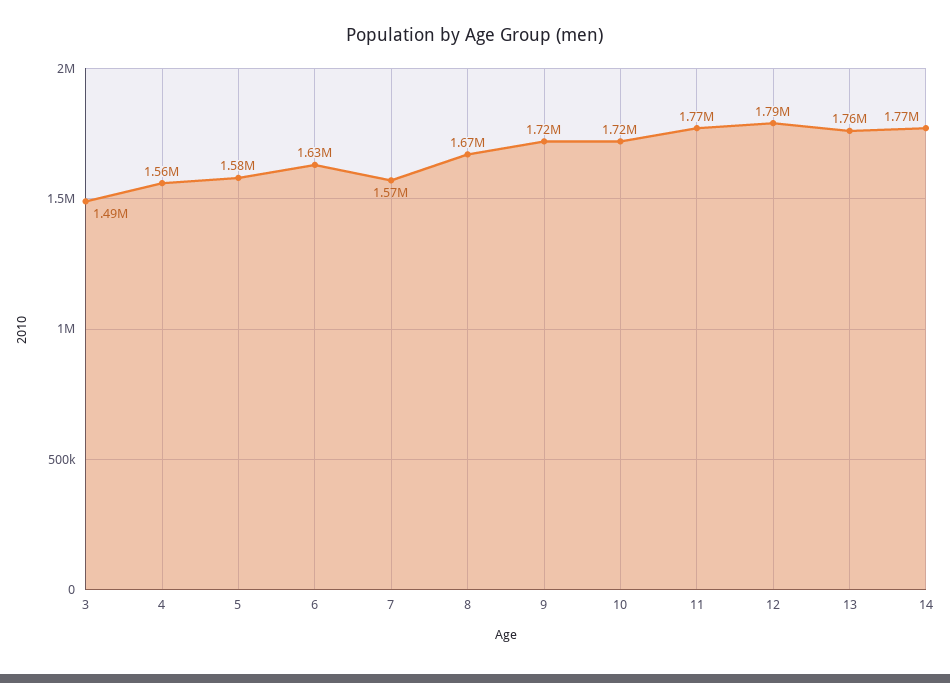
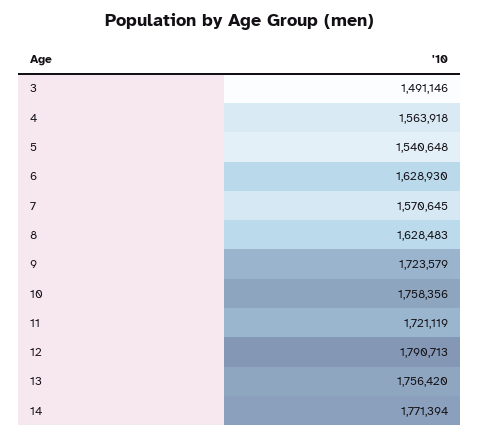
  {
    "3": 1491146,
    "4": 1563918,
-   "5": 1580000,
+   "5": 1540648,
    "6": 1628930,
    "7": 1570645,
-   "8": 1670000,
+   "8": 1628483,
    "9": 1723579,
-   "10": 1720000,
+   "10": 1758356,
-   "11": 1770000,
+   "11": 1721119,
    "12": 1790713,
    "13": 1756420,
    "14": 1771394
  }

